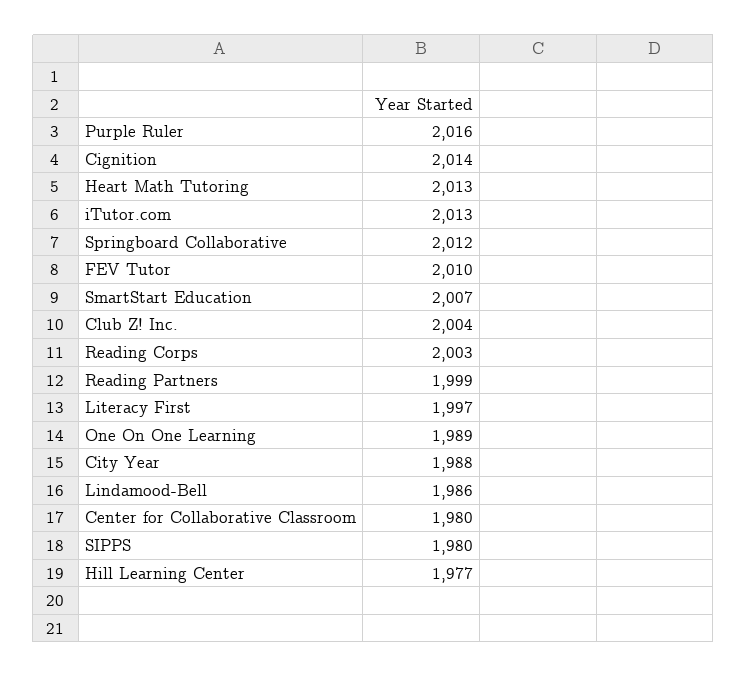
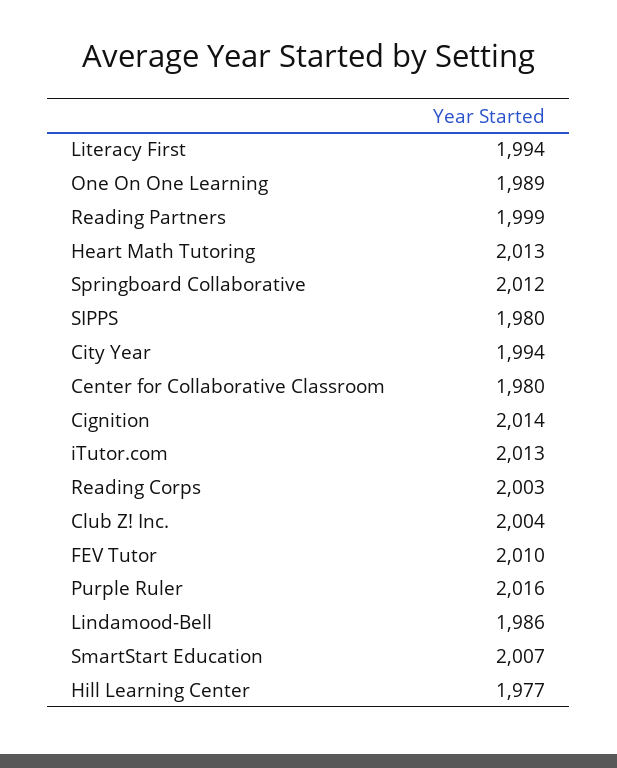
  {
    "Purple Ruler": 2016,
    "Cignition": 2014,
    "Heart Math Tutoring": 2013,
    "iTutor.com": 2013,
    "Springboard Collaborative": 2012,
    "FEV Tutor": 2010,
    "SmartStart Education": 2007,
    "Club Z! Inc.": 2004,
    "Reading Corps": 2003,
    "Reading Partners": 1999,
-   "Literacy First": 1997,
+   "Literacy First": 1994,
    "One On One Learning": 1989,
-   "City Year": 1988,
+   "City Year": 1994,
    "Lindamood-Bell": 1986,
    "Center for Collaborative Classroom": 1980,
    "SIPPS": 1980,
    "Hill Learning Center": 1977
  }

